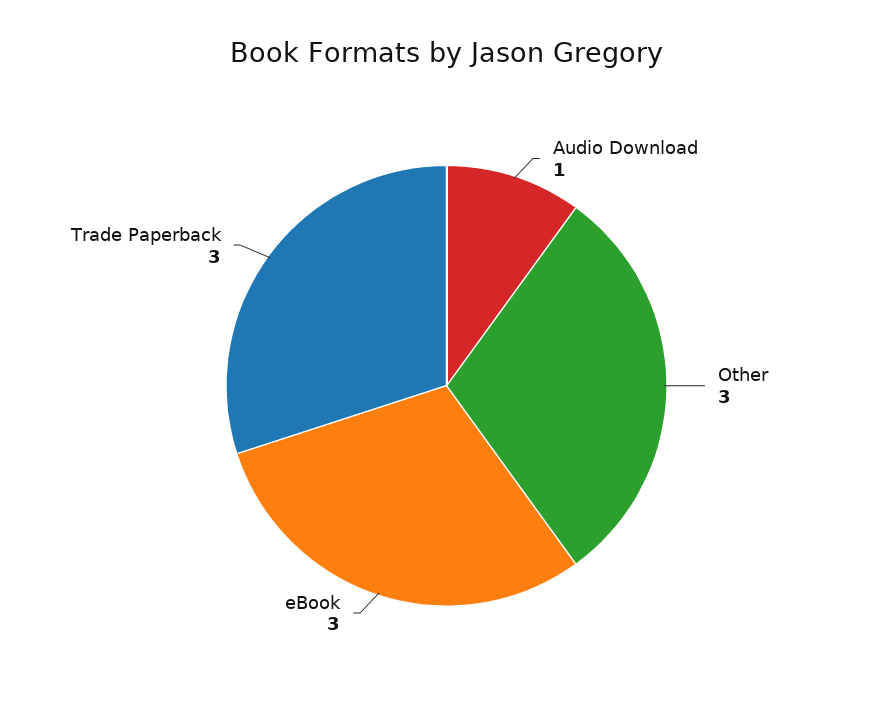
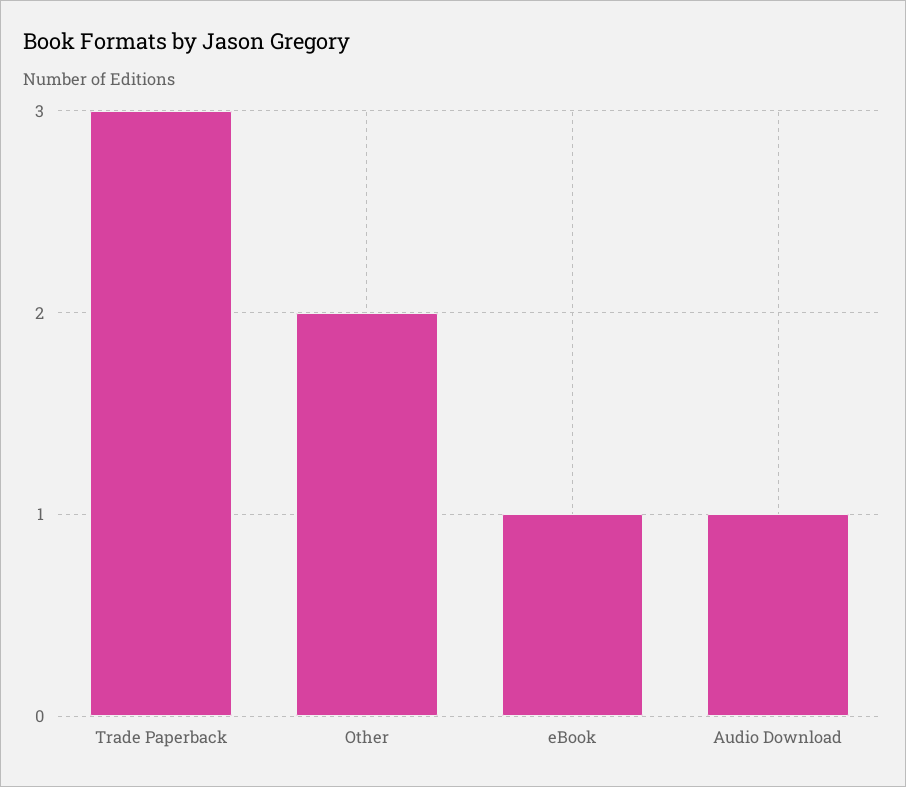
  {
    "Audio Download": 1,
-   "Other": 3,
+   "Other": 2,
-   "eBook": 3,
+   "eBook": 1,
    "Trade Paperback": 3
  }

